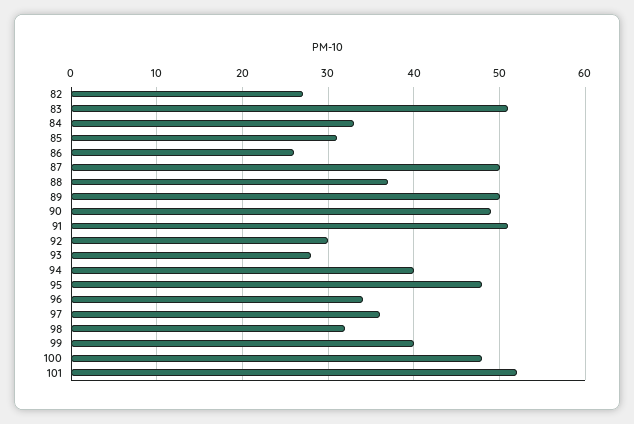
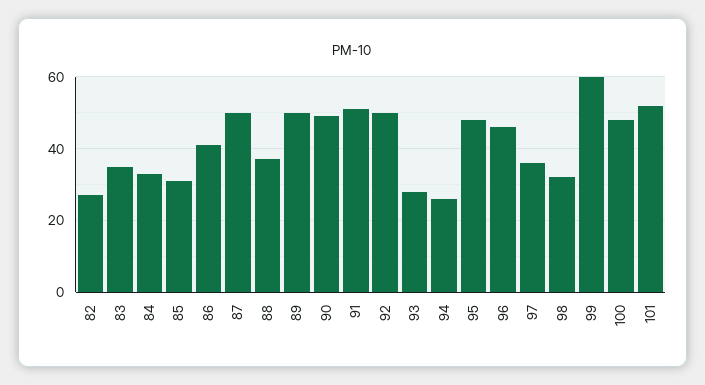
  {
    "82": 27,
-   "83": 51,
+   "83": 35,
    "84": 33,
    "85": 31,
-   "86": 26,
+   "86": 40,
    "87": 50,
    "88": 37,
    "89": 50,
    "90": 49,
    "91": 51,
-   "92": 30,
+   "92": 50,
    "93": 28,
-   "94": 40,
+   "94": 25,
    "95": 48,
-   "96": 34,
+   "96": 45,
    "97": 36,
    "98": 32,
-   "99": 40,
+   "99": 60,
    "100": 48,
    "101": 52
  }

